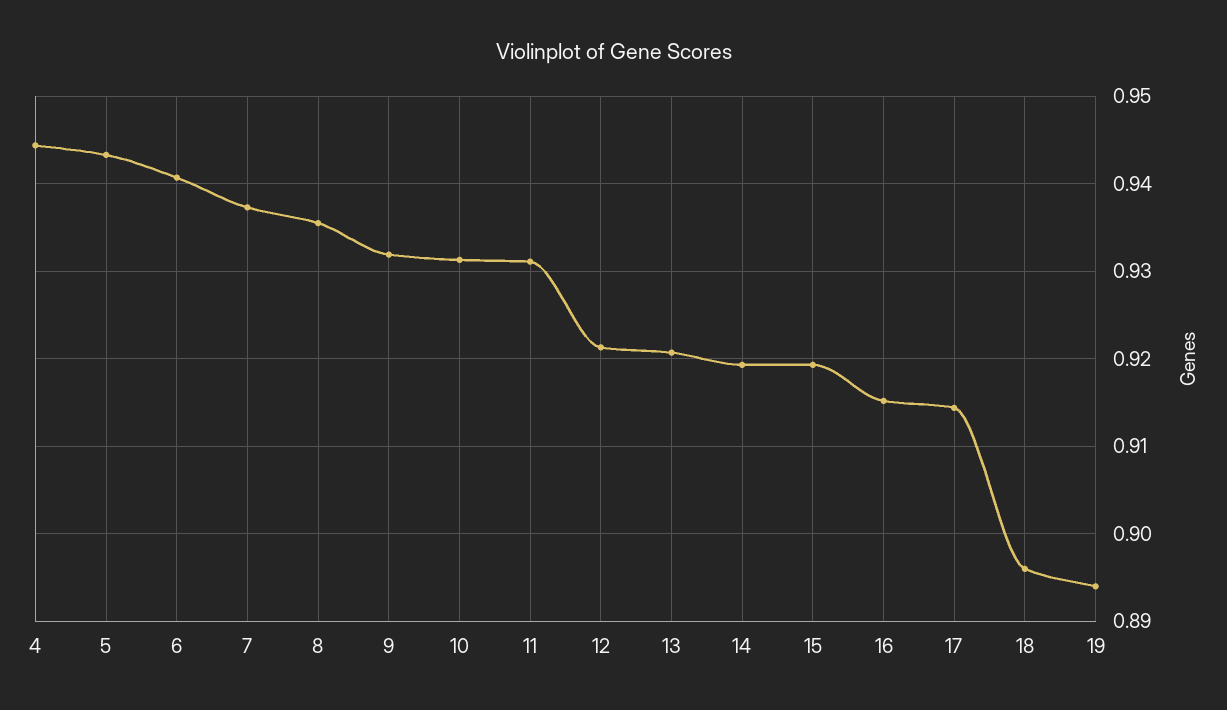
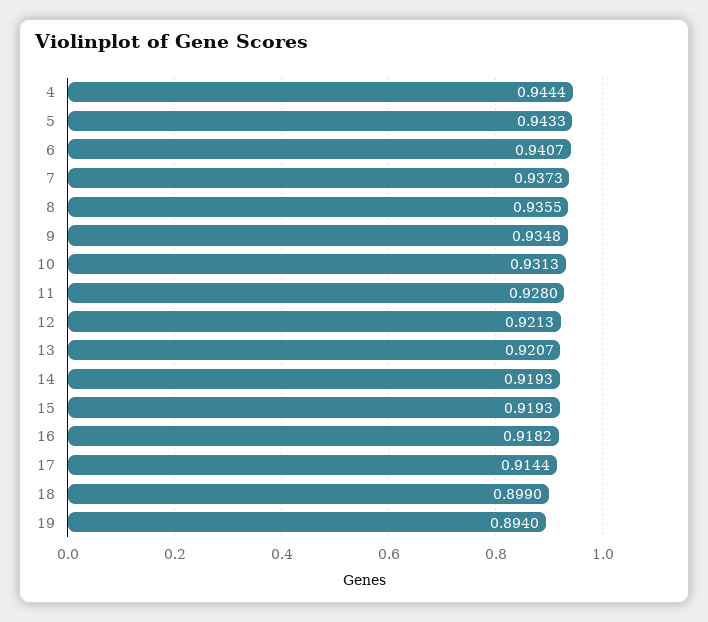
  {
    "4": 0.9444,
    "5": 0.9433,
    "6": 0.9407,
    "7": 0.9373,
    "8": 0.9355,
-   "9": 0.932,
+   "9": 0.9348,
    "10": 0.9313,
-   "11": 0.931,
+   "11": 0.928,
    "12": 0.9213,
    "13": 0.9207,
    "14": 0.9193,
    "15": 0.9193,
-   "16": 0.915,
+   "16": 0.9182,
    "17": 0.9144,
-   "18": 0.896,
+   "18": 0.899,
    "19": 0.894
  }

